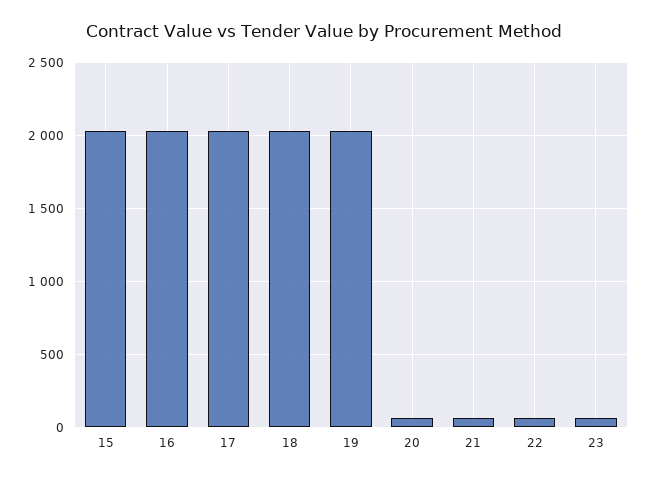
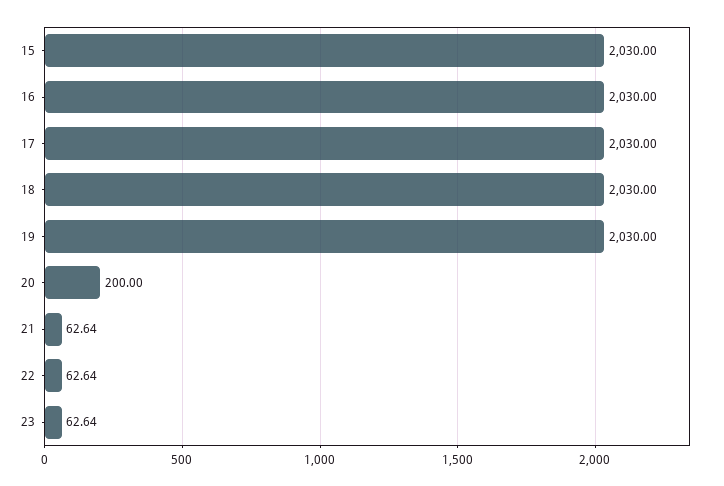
  {
    "15": 2030,
    "16": 2030,
    "17": 2030,
    "18": 2030,
    "19": 2030,
-   "20": 50,
+   "20": 200,
    "21": 62.64,
    "22": 62.64,
    "23": 62.64
  }

